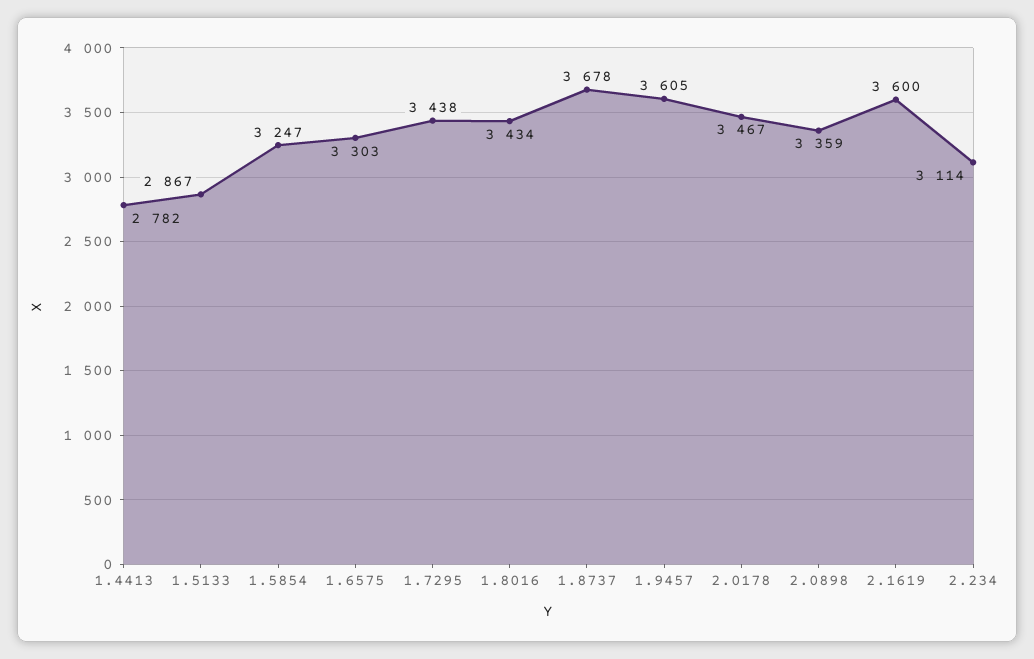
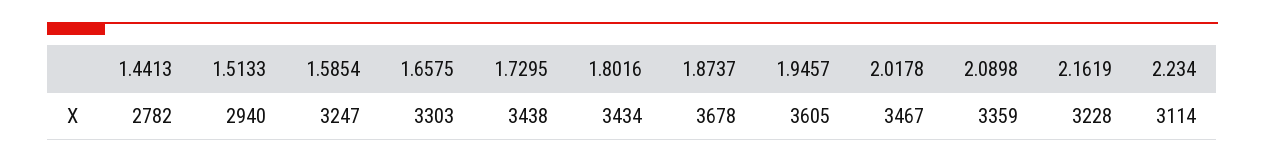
  {
    "1.4413": 2782,
-   "1.5133": 2867,
+   "1.5133": 2940,
    "1.5854": 3247,
    "1.6575": 3303,
    "1.7295": 3438,
    "1.8016": 3434,
    "1.8737": 3678,
    "1.9457": 3605,
    "2.0178": 3467,
    "2.0898": 3359,
-   "2.1619": 3600,
+   "2.1619": 3228,
    "2.234": 3114
  }

